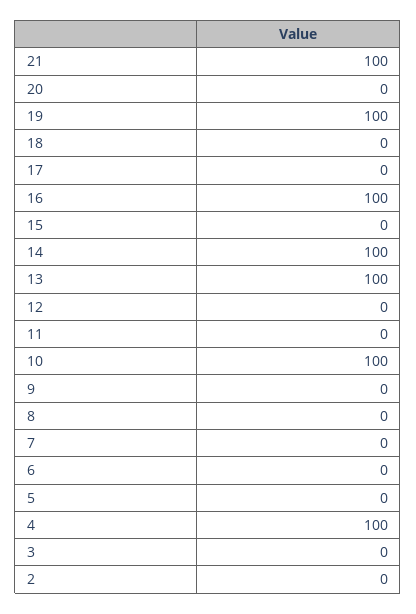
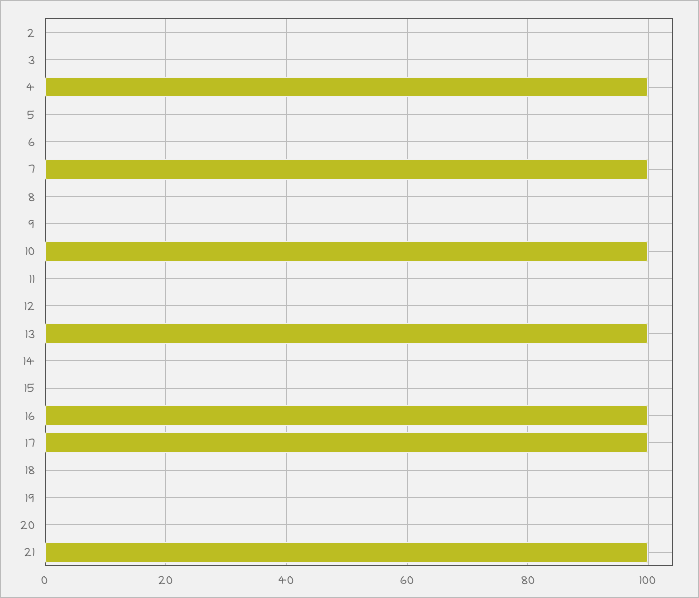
  {
    "21": 100,
    "20": 0,
-   "19": 100,
+   "19": 0,
    "18": 0,
-   "17": 0,
+   "17": 100,
    "16": 100,
    "15": 0,
-   "14": 100,
+   "14": 0,
    "13": 100,
    "12": 0,
    "11": 0,
    "10": 100,
    "9": 0,
    "8": 0,
-   "7": 0,
+   "7": 100,
    "6": 0,
    "5": 0,
    "4": 100,
    "3": 0,
    "2": 0
  }

